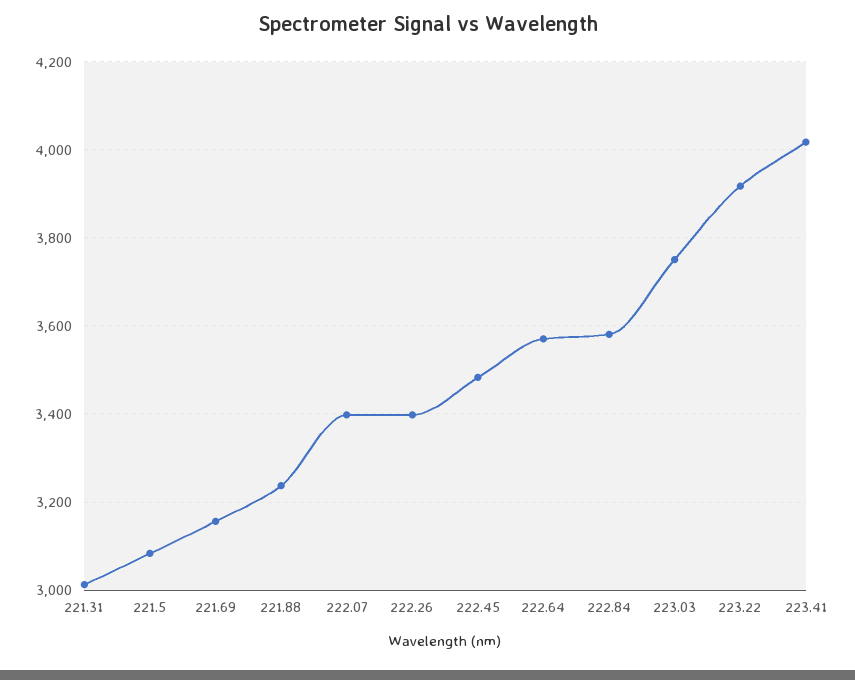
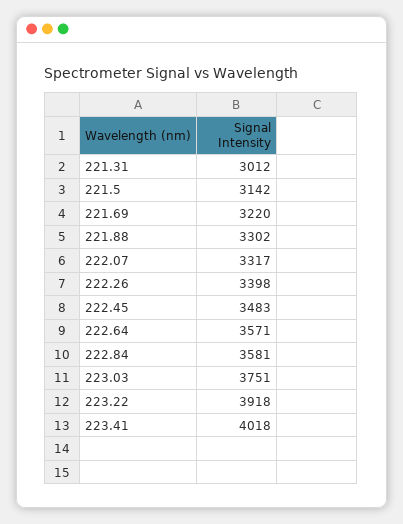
  {
    "221.31": 3012,
-   "221.5": 3080,
+   "221.5": 3142,
-   "221.69": 3160,
+   "221.69": 3220,
-   "221.88": 3240,
+   "221.88": 3302,
-   "222.07": 3400,
+   "222.07": 3317,
    "222.26": 3398,
    "222.45": 3483,
    "222.64": 3571,
    "222.84": 3581,
    "223.03": 3751,
    "223.22": 3918,
    "223.41": 4018
  }

